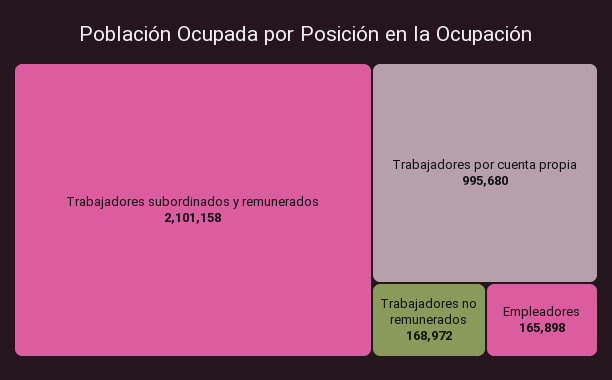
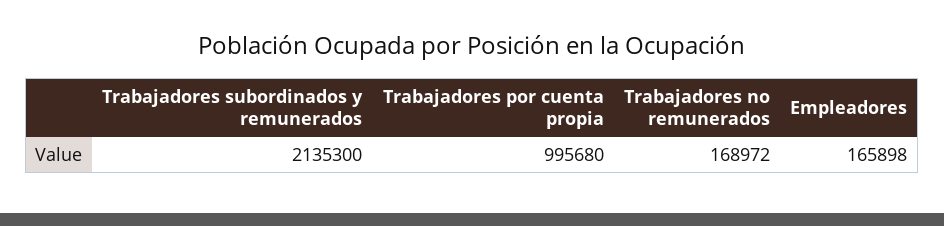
  {
-   "Trabajadores subordinados y remunerados": 2101158,
+   "Trabajadores subordinados y remunerados": 2135300,
    "Trabajadores por cuenta propia": 995680,
    "Trabajadores no remunerados": 168972,
    "Empleadores": 165898
  }

